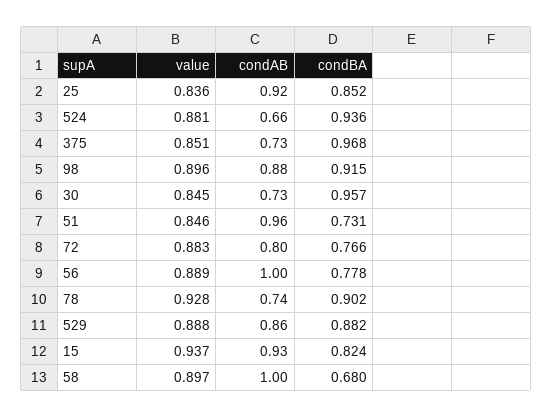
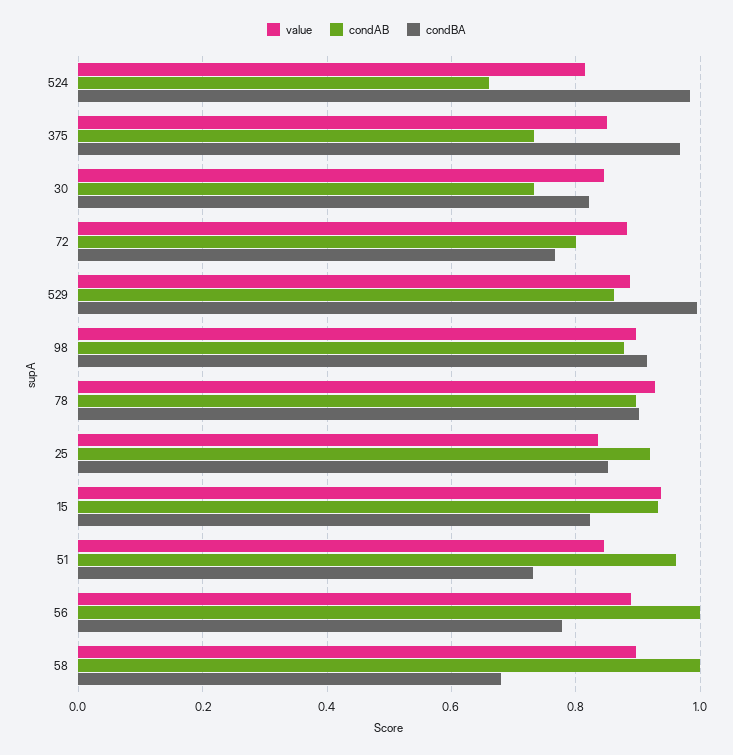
  {
    "value": {
      "25": 0.836,
-     "524": 0.881,
+     "524": 0.82,
      "375": 0.851,
      "98": 0.896,
      "30": 0.845,
      "51": 0.846,
      "72": 0.883,
      "56": 0.889,
      "78": 0.928,
      "529": 0.888,
      "15": 0.937,
      "58": 0.897
    },
    "condAB": {
      "25": 0.92,
      "524": 0.66,
      "375": 0.73,
      "98": 0.88,
      "30": 0.73,
      "51": 0.96,
      "72": 0.8,
      "56": 1,
-     "78": 0.74,
+     "78": 0.9,
      "529": 0.86,
      "15": 0.93,
      "58": 1
    },
    "condBA": {
      "25": 0.852,
-     "524": 0.936,
+     "524": 0.98,
      "375": 0.968,
      "98": 0.915,
-     "30": 0.957,
+     "30": 0.82,
      "51": 0.731,
      "72": 0.766,
      "56": 0.778,
      "78": 0.902,
-     "529": 0.882,
+     "529": 1,
      "15": 0.824,
      "58": 0.68
    }
  }

